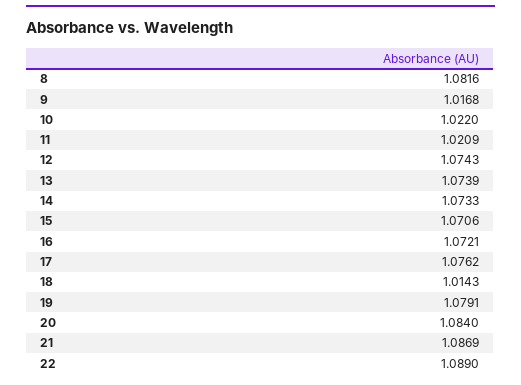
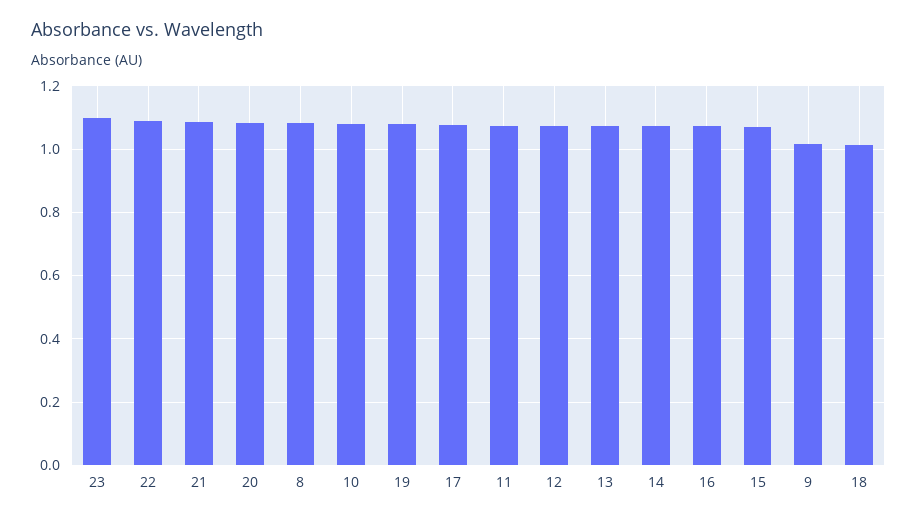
  {
    "8": 1.0816,
    "9": 1.0168,
-   "10": 1.022,
+   "10": 1.08,
-   "11": 1.0209,
+   "11": 1.08,
    "12": 1.0743,
    "13": 1.0739,
    "14": 1.0733,
    "15": 1.0706,
    "16": 1.0721,
    "17": 1.0762,
    "18": 1.0143,
    "19": 1.0791,
    "20": 1.084,
    "21": 1.0869,
-   "22": 1.089
+   "22": 1.089,
+   "23": 1.1
  }

